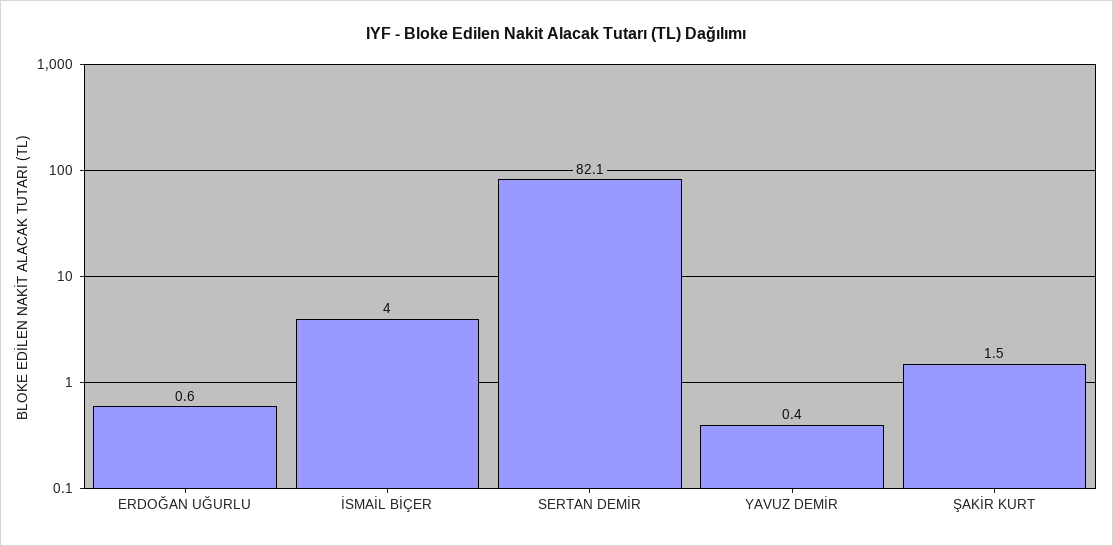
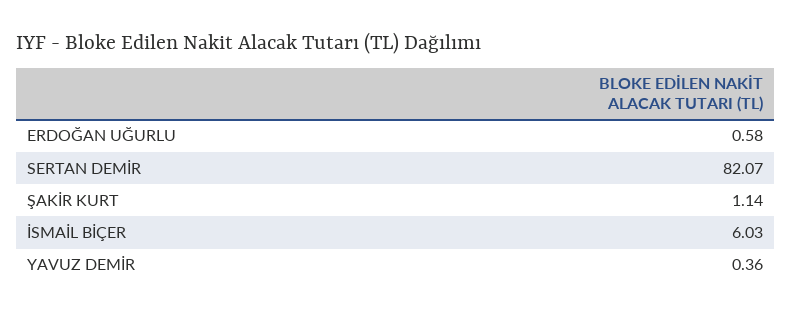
  {
    "ERDOĞAN UĞURLU": 0.58,
-   "İSMAİL BİÇER": 4,
+   "İSMAİL BİÇER": 6.03,
    "SERTAN DEMİR": 82.07,
    "YAVUZ DEMİR": 0.36,
-   "ŞAKİR KURT": 1.5
+   "ŞAKİR KURT": 1.14
  }

